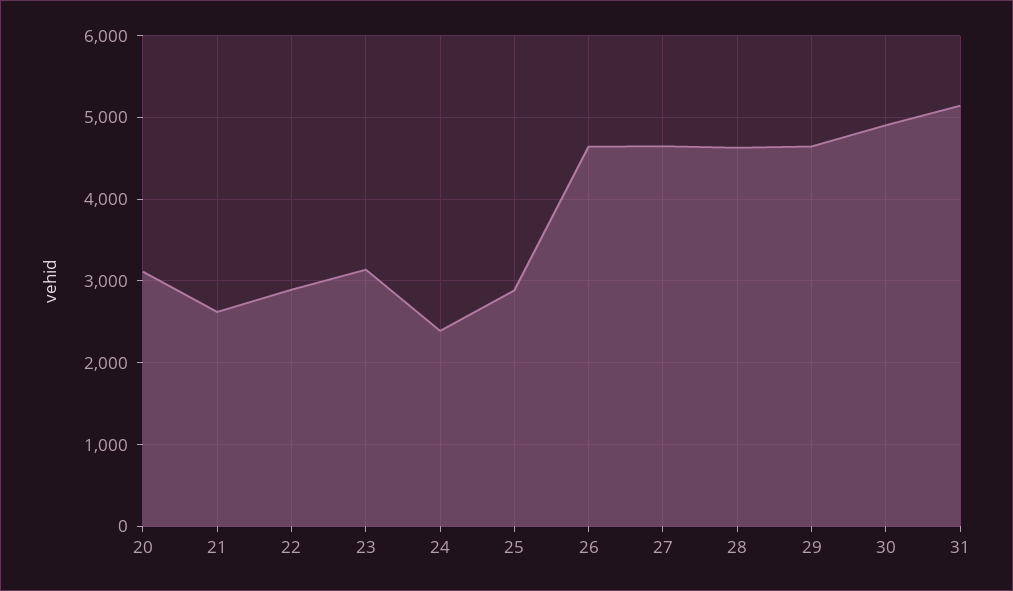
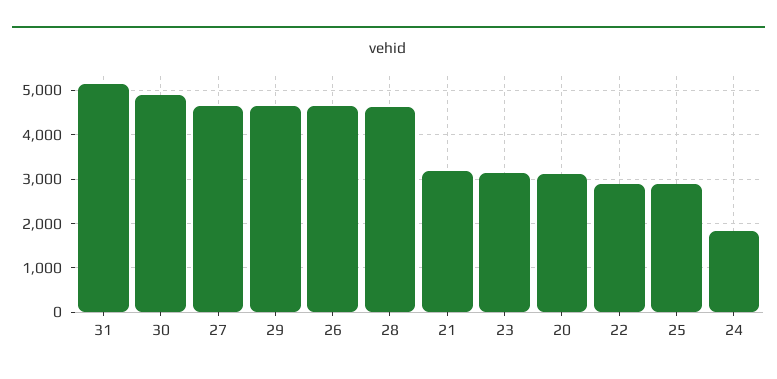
  {
    "20": 3100,
-   "21": 2600,
+   "21": 3200,
    "22": 2900,
    "23": 3100,
-   "24": 2400,
+   "24": 1800,
    "25": 2900,
    "26": 4600,
    "27": 4600,
    "28": 4600,
    "29": 4600,
    "30": 4900,
    "31": 5100
  }

